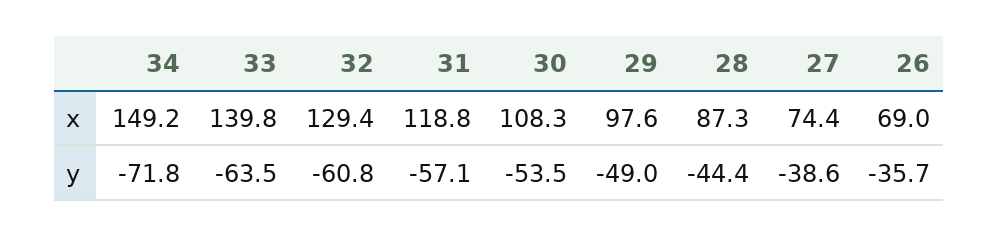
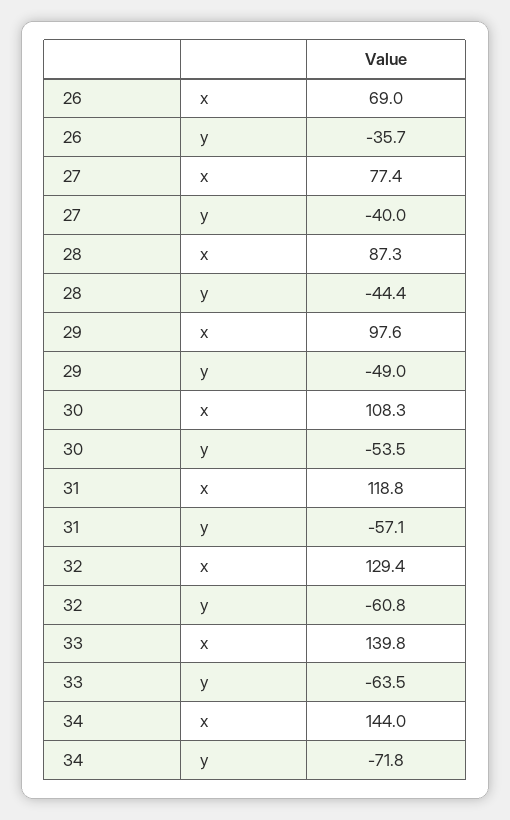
  {
    "34": {
-     "x": 149.2,
+     "x": 144,
      "y": -71.8
    },
    "33": {
      "x": 139.8,
      "y": -63.5
    },
    "32": {
      "x": 129.4,
      "y": -60.8
    },
    "31": {
      "x": 118.8,
      "y": -57.1
    },
    "30": {
      "x": 108.3,
      "y": -53.5
    },
    "29": {
      "x": 97.6,
      "y": -49
    },
    "28": {
      "x": 87.3,
      "y": -44.4
    },
    "27": {
-     "x": 74.4,
+     "x": 77.4,
-     "y": -38.6
+     "y": -40
    },
    "26": {
      "x": 69,
      "y": -35.7
    }
  }

